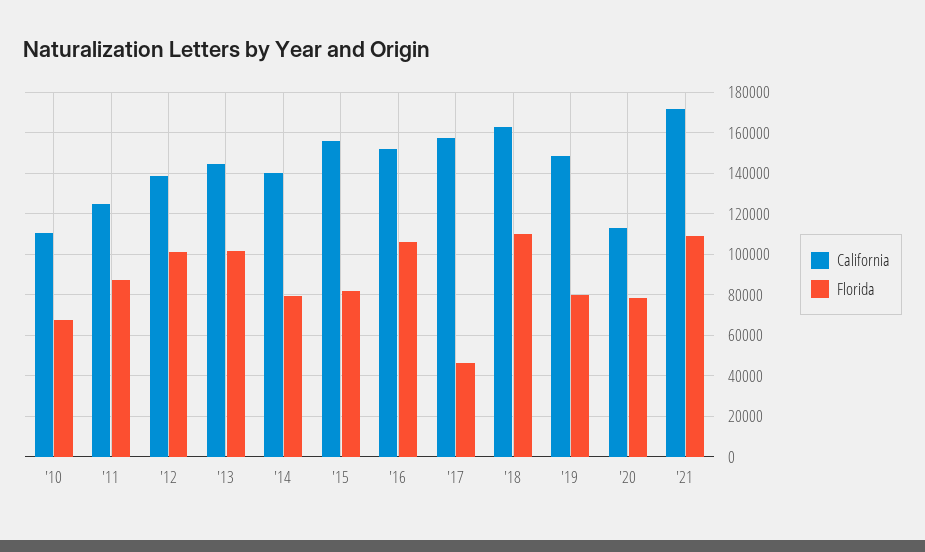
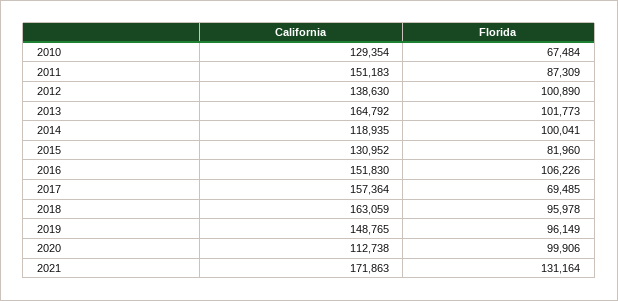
  {
    "California": {
-     "'10": 110000,
+     "'10": 129354,
-     "'11": 125000,
+     "'11": 151183,
      "'12": 138630,
-     "'13": 145000,
+     "'13": 164792,
-     "'14": 140000,
+     "'14": 118935,
-     "'15": 155000,
+     "'15": 130952,
      "'16": 151830,
      "'17": 157364,
      "'18": 163059,
      "'19": 148765,
      "'20": 112738,
      "'21": 171863
    },
    "Florida": {
      "'10": 67484,
      "'11": 87309,
      "'12": 100890,
      "'13": 101773,
-     "'14": 80000,
+     "'14": 100041,
      "'15": 81960,
      "'16": 106226,
-     "'17": 45000,
+     "'17": 69485,
-     "'18": 110000,
+     "'18": 95978,
-     "'19": 80000,
+     "'19": 96149,
-     "'20": 80000,
+     "'20": 99906,
-     "'21": 110000
+     "'21": 131164
    }
  }

